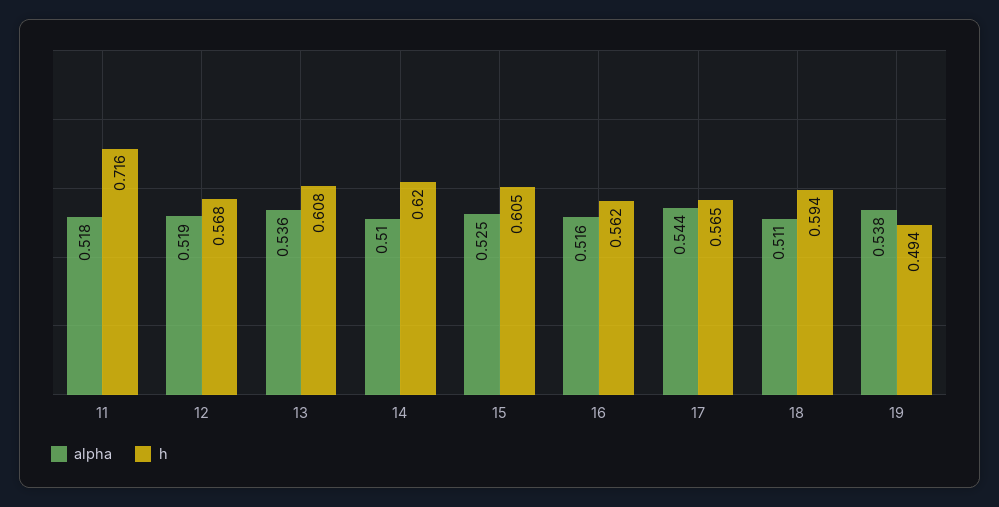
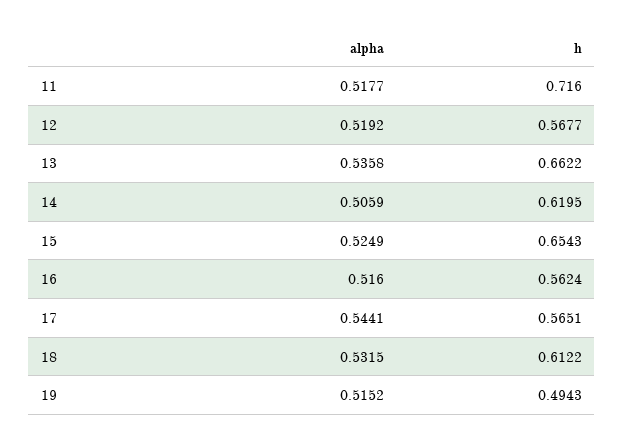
  {
    "alpha": {
      "11": 0.5177,
      "12": 0.5192,
      "13": 0.5358,
-     "14": 0.51,
+     "14": 0.5059,
      "15": 0.5249,
      "16": 0.516,
      "17": 0.5441,
-     "18": 0.511,
+     "18": 0.5315,
-     "19": 0.538
+     "19": 0.5152
    },
    "h": {
      "11": 0.716,
      "12": 0.5677,
-     "13": 0.608,
+     "13": 0.6622,
      "14": 0.6195,
-     "15": 0.605,
+     "15": 0.6543,
      "16": 0.5624,
      "17": 0.5651,
-     "18": 0.594,
+     "18": 0.6122,
      "19": 0.4943
    }
  }

